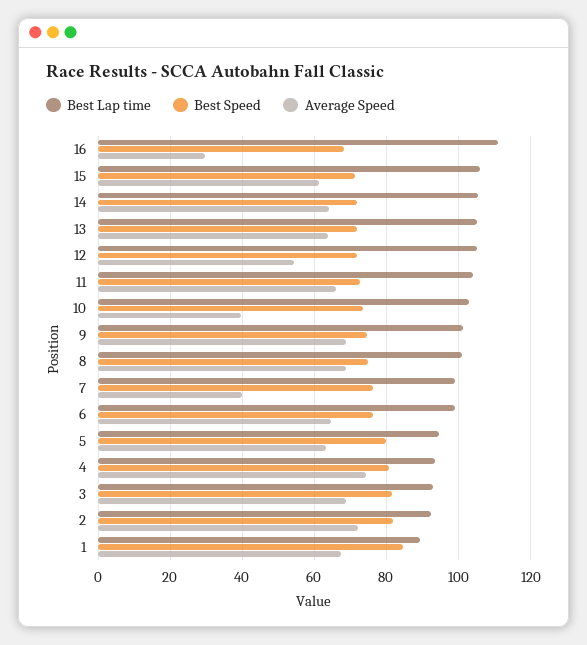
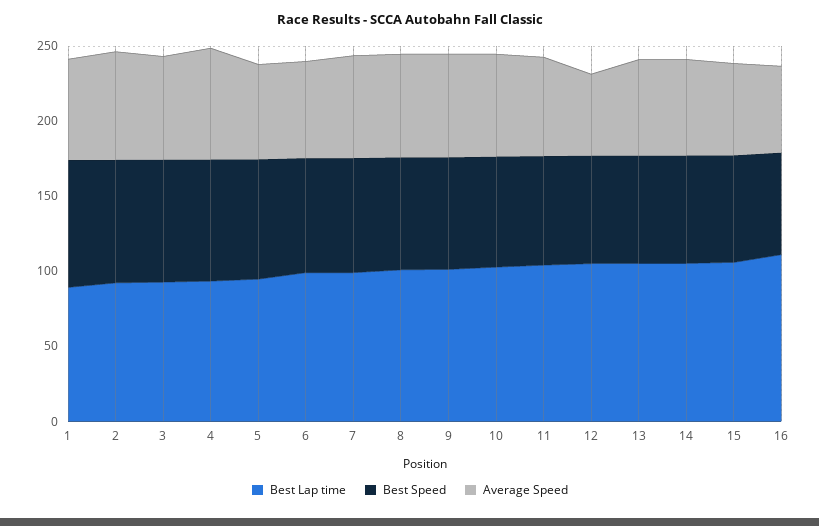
  {
    "Best Lap time": {
      "16": 112,
      "15": 106,
      "14": 106,
      "13": 106,
      "12": 106,
      "11": 104,
      "10": 102,
      "9": 102,
      "8": 100,
      "7": 100,
      "6": 100,
      "5": 94,
      "4": 94,
      "3": 92,
      "2": 92,
      "1": 90
    },
    "Best Speed": {
      "16": 68,
      "15": 72,
      "14": 72,
      "13": 72,
      "12": 72,
      "11": 72,
      "10": 74,
      "9": 74,
      "8": 74,
      "7": 76,
      "6": 76,
      "5": 80,
      "4": 80,
      "3": 82,
      "2": 82,
      "1": 84
    },
    "Average Speed": {
-     "16": 30,
+     "16": 60,
      "15": 62,
      "14": 64,
      "13": 64,
      "12": 54,
      "11": 66,
-     "10": 40,
+     "10": 70,
      "9": 68,
      "8": 68,
-     "7": 40,
+     "7": 70,
      "6": 64,
      "5": 64,
      "4": 74,
      "3": 68,
      "2": 72,
      "1": 68
    }
  }

